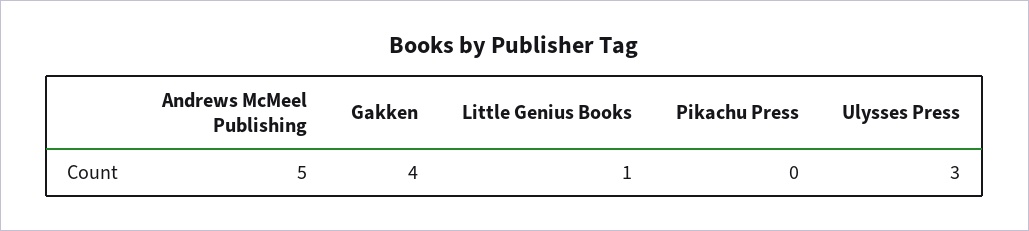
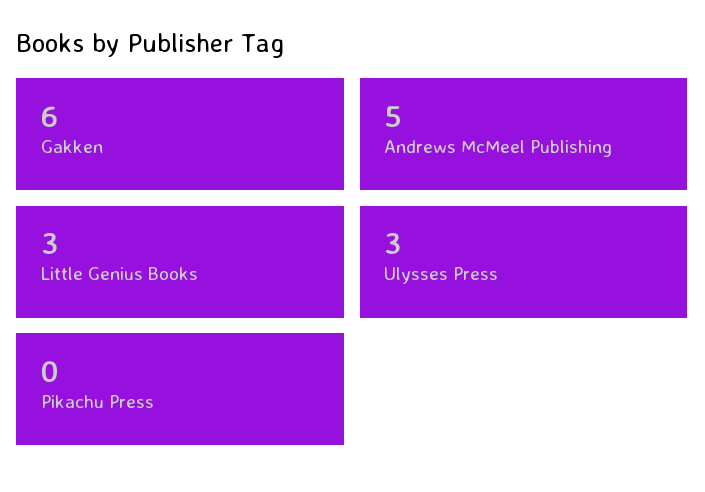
  {
    "Andrews McMeel Publishing": 5,
-   "Gakken": 4,
+   "Gakken": 6,
-   "Little Genius Books": 1,
+   "Little Genius Books": 3,
    "Pikachu Press": 0,
    "Ulysses Press": 3
  }

